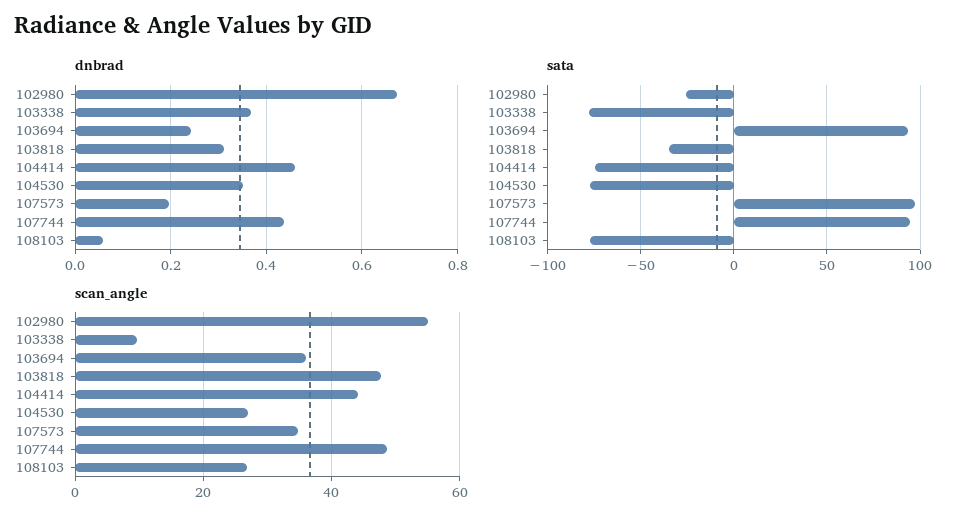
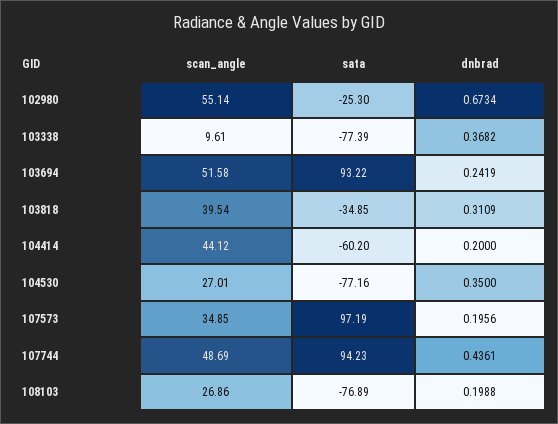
  {
    "dnbrad": {
      "102980": 0.6734,
      "103338": 0.3682,
      "103694": 0.2419,
      "103818": 0.3109,
-     "104414": 0.46,
+     "104414": 0.2,
      "104530": 0.35,
      "107573": 0.1956,
      "107744": 0.4361,
-     "108103": 0.06
+     "108103": 0.1988
    },
    "sata": {
      "102980": -25.3,
      "103338": -77.39,
      "103694": 93.22,
      "103818": -34.85,
-     "104414": -75,
+     "104414": -60.2,
      "104530": -77.16,
      "107573": 97.19,
      "107744": 94.23,
      "108103": -76.89
    },
    "scan_angle": {
      "102980": 55.14,
      "103338": 9.61,
-     "103694": 36,
+     "103694": 51.58,
-     "103818": 48,
+     "103818": 39.54,
      "104414": 44.12,
      "104530": 27.01,
      "107573": 34.85,
      "107744": 48.69,
      "108103": 26.86
    }
  }

